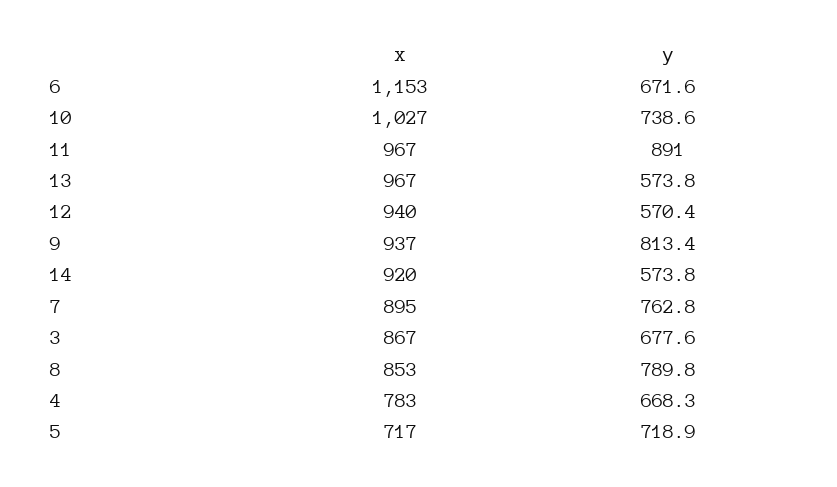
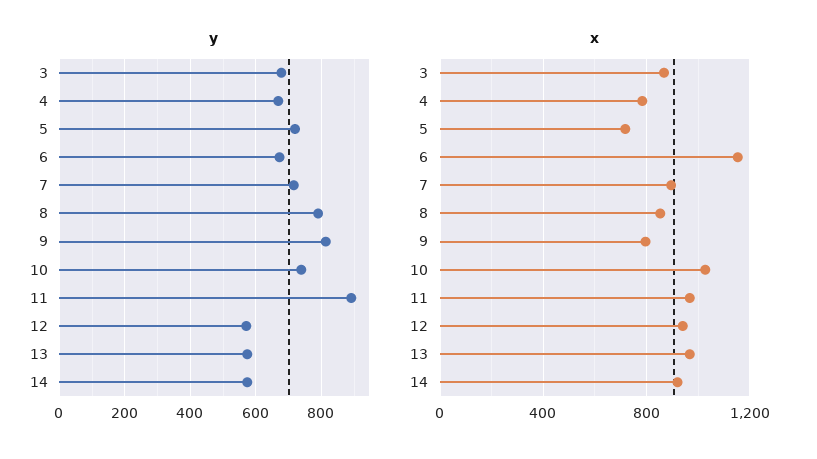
  {
    "x": {
      "6": 1153,
      "10": 1027,
      "11": 967,
      "13": 967,
      "12": 940,
-     "9": 937,
+     "9": 800,
      "14": 920,
      "7": 895,
      "3": 867,
      "8": 853,
      "4": 783,
      "5": 717
    },
    "y": {
      "6": 671.6,
      "10": 738.6,
      "11": 891,
      "13": 573.8,
      "12": 570.4,
      "9": 813.4,
      "14": 573.8,
-     "7": 762.8,
+     "7": 720,
      "3": 677.6,
      "8": 789.8,
      "4": 668.3,
      "5": 718.9
    }
  }

